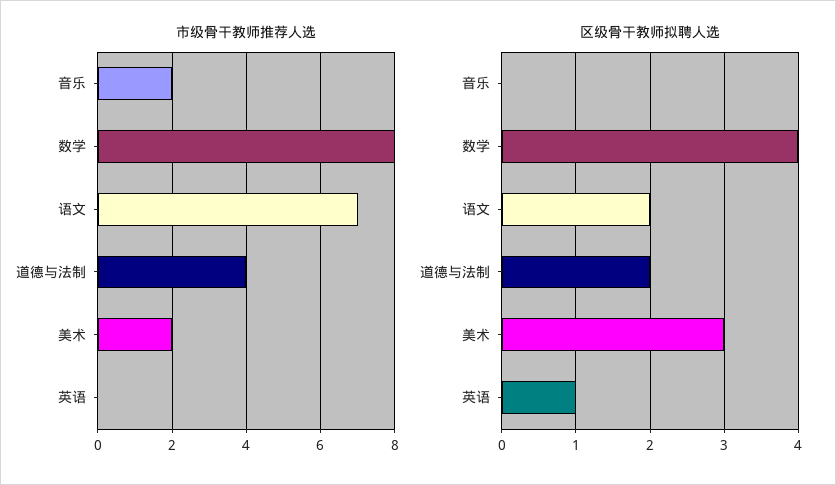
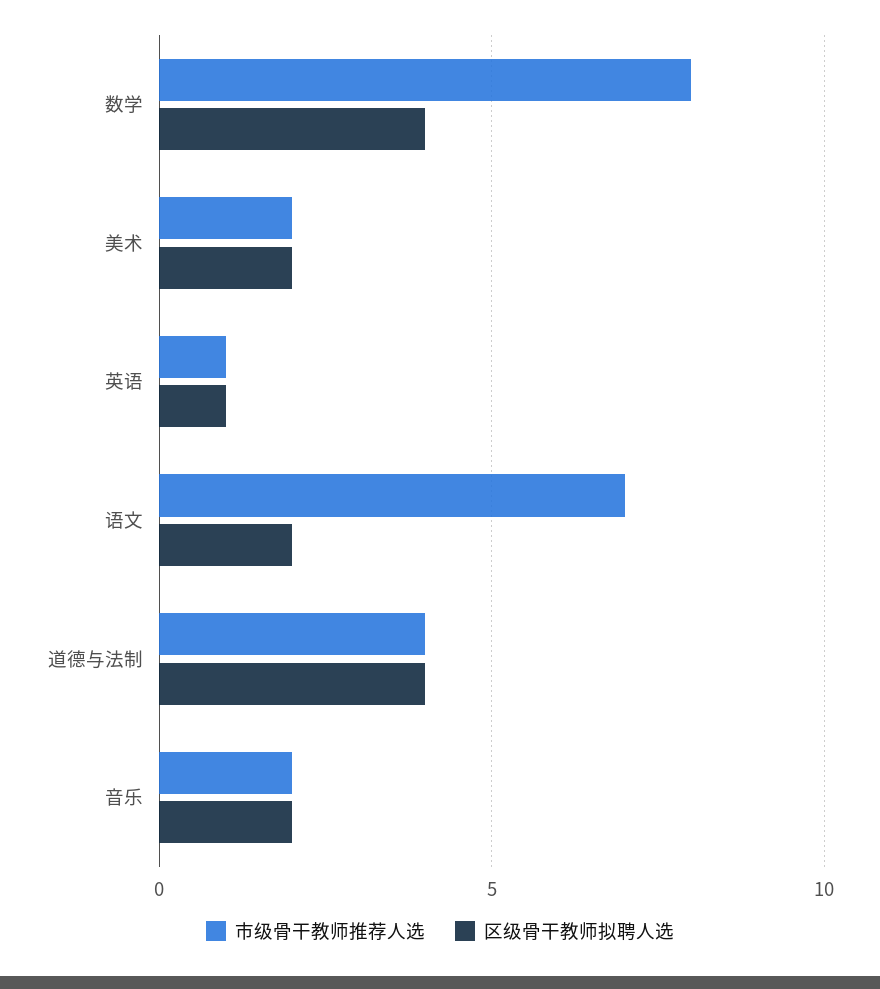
  {
    "市级骨干教师推荐人选": {
      "音乐": 2,
      "数学": 8,
      "语文": 7,
      "道德与法制": 4,
      "美术": 2,
-     "英语": 0
+     "英语": 1
    },
    "区级骨干教师拟聘人选": {
-     "音乐": 0,
+     "音乐": 2,
      "数学": 4,
      "语文": 2,
-     "道德与法制": 2,
+     "道德与法制": 4,
-     "美术": 3,
+     "美术": 2,
      "英语": 1
    }
  }

